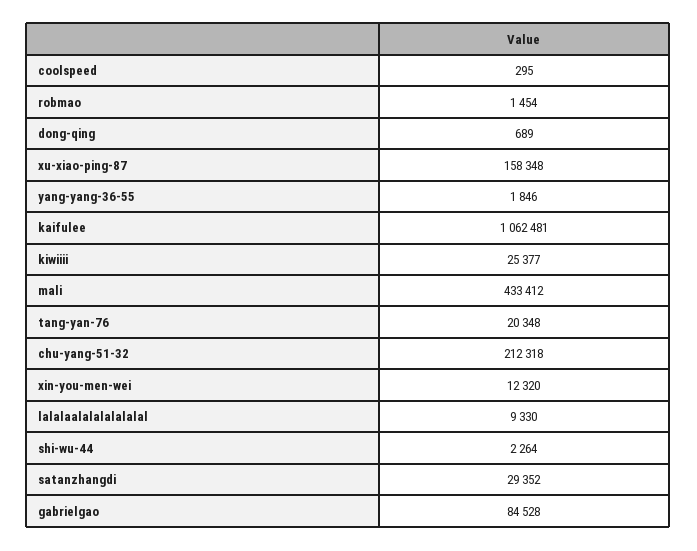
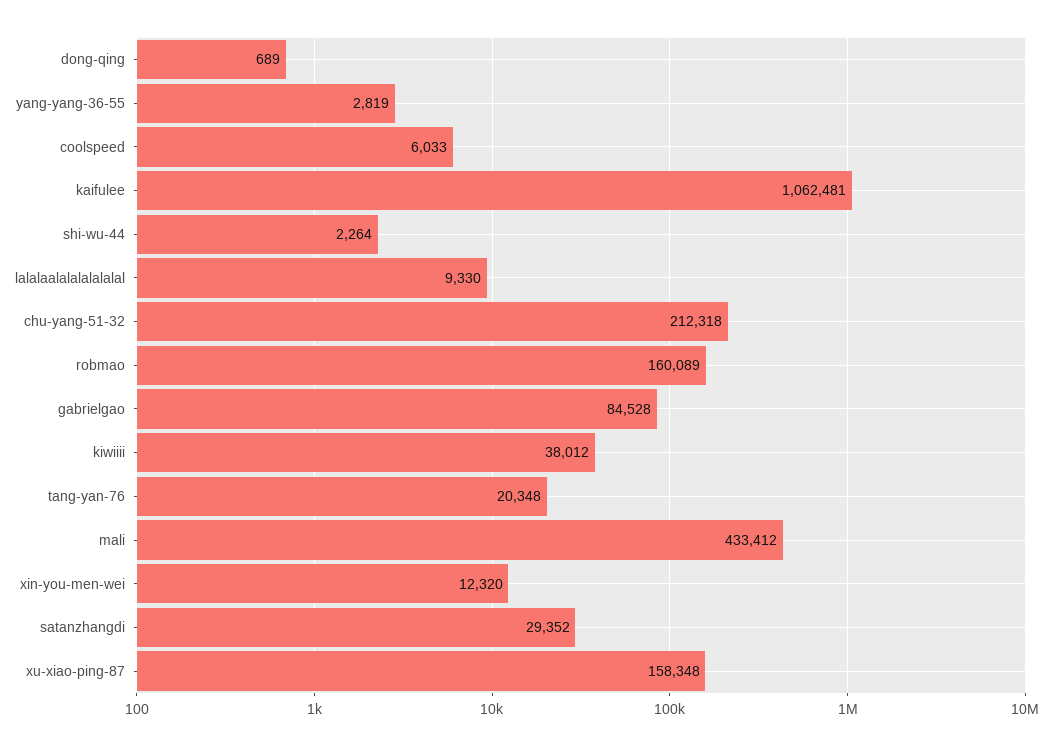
  {
-   "coolspeed": 295,
+   "coolspeed": 6033,
-   "robmao": 1454,
+   "robmao": 160089,
    "dong-qing": 689,
    "xu-xiao-ping-87": 158348,
-   "yang-yang-36-55": 1846,
+   "yang-yang-36-55": 2819,
    "kaifulee": 1062481,
-   "kiwiiii": 25377,
+   "kiwiiii": 38012,
    "mali": 433412,
    "tang-yan-76": 20348,
    "chu-yang-51-32": 212318,
    "xin-you-men-wei": 12320,
    "lalalaalalalalalalal": 9330,
    "shi-wu-44": 2264,
    "satanzhangdi": 29352,
    "gabrielgao": 84528
  }

